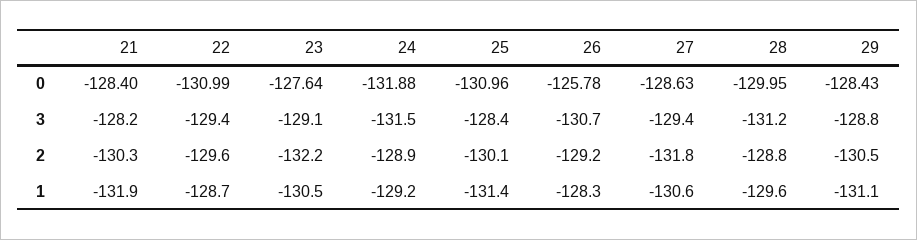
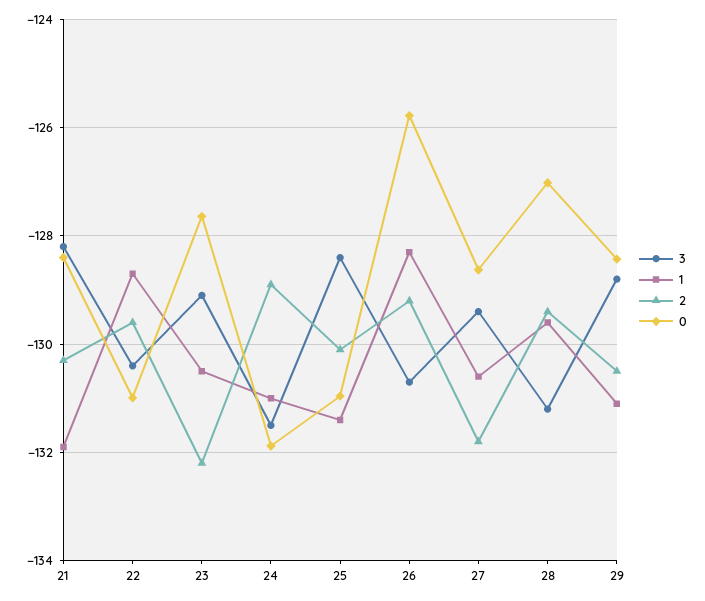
  {
    "0": {
      "21": -128.4,
      "22": -130.99,
      "23": -127.64,
      "24": -131.88,
      "25": -130.96,
      "26": -125.78,
      "27": -128.63,
-     "28": -129.95,
+     "28": -127,
      "29": -128.43
    },
    "3": {
      "21": -128.2,
-     "22": -129.4,
+     "22": -130.4,
      "23": -129.1,
      "24": -131.5,
      "25": -128.4,
      "26": -130.7,
      "27": -129.4,
      "28": -131.2,
      "29": -128.8
    },
    "2": {
      "21": -130.3,
      "22": -129.6,
      "23": -132.2,
      "24": -128.9,
      "25": -130.1,
      "26": -129.2,
      "27": -131.8,
-     "28": -128.8,
+     "28": -129.4,
      "29": -130.5
    },
    "1": {
      "21": -131.9,
      "22": -128.7,
      "23": -130.5,
-     "24": -129.2,
+     "24": -131,
      "25": -131.4,
      "26": -128.3,
      "27": -130.6,
      "28": -129.6,
      "29": -131.1
    }
  }

